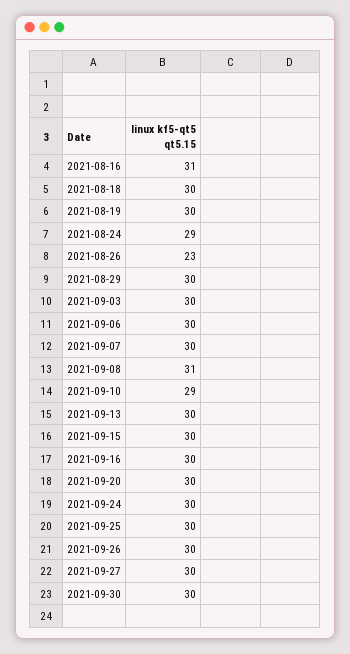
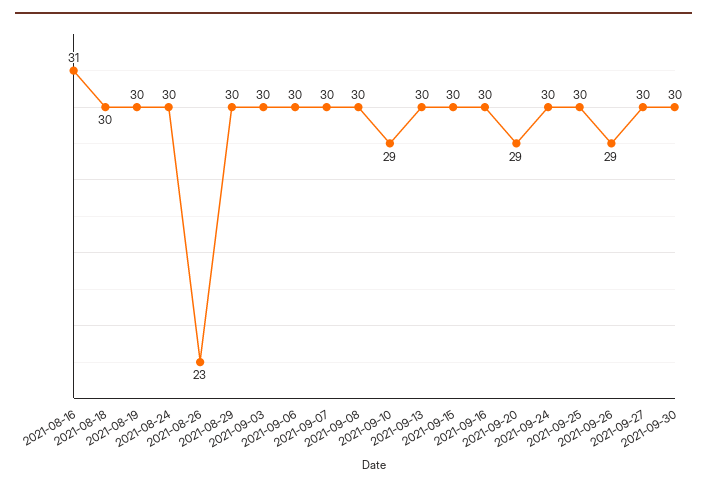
  {
    "2021-08-16": 31,
    "2021-08-18": 30,
    "2021-08-19": 30,
-   "2021-08-24": 29,
+   "2021-08-24": 30,
    "2021-08-26": 23,
    "2021-08-29": 30,
    "2021-09-03": 30,
    "2021-09-06": 30,
    "2021-09-07": 30,
-   "2021-09-08": 31,
+   "2021-09-08": 30,
    "2021-09-10": 29,
    "2021-09-13": 30,
    "2021-09-15": 30,
    "2021-09-16": 30,
-   "2021-09-20": 30,
+   "2021-09-20": 29,
    "2021-09-24": 30,
    "2021-09-25": 30,
-   "2021-09-26": 30,
+   "2021-09-26": 29,
    "2021-09-27": 30,
    "2021-09-30": 30
  }

